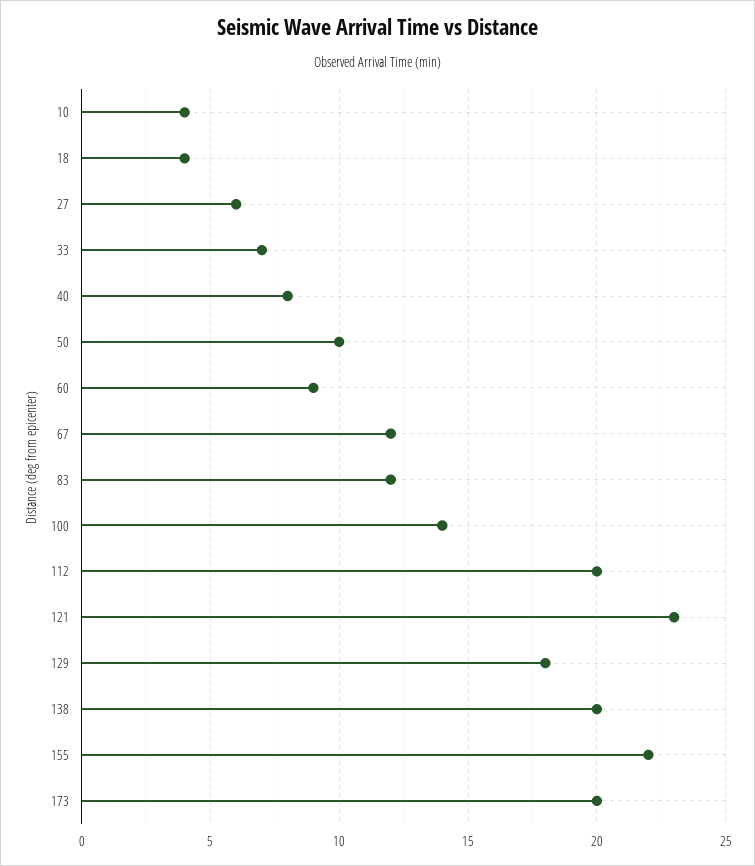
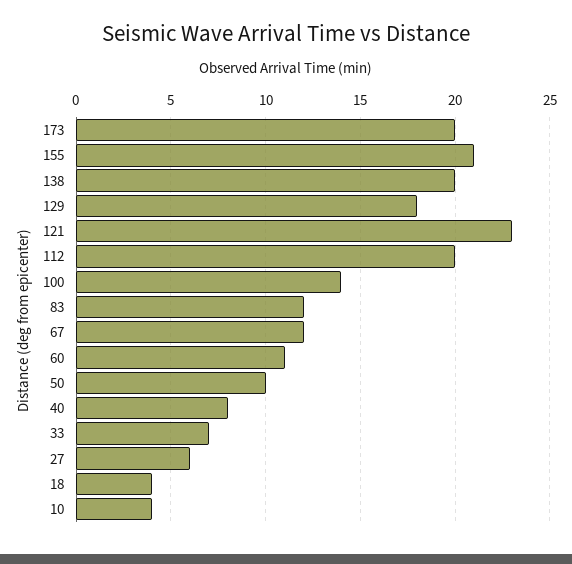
  {
    "10": 4,
    "18": 4,
    "27": 6,
    "33": 7,
    "40": 8,
    "50": 10,
-   "60": 9,
+   "60": 11,
    "67": 12,
    "83": 12,
    "100": 14,
    "112": 20,
    "121": 23,
    "129": 18,
    "138": 20,
-   "155": 22,
+   "155": 21,
    "173": 20
  }

